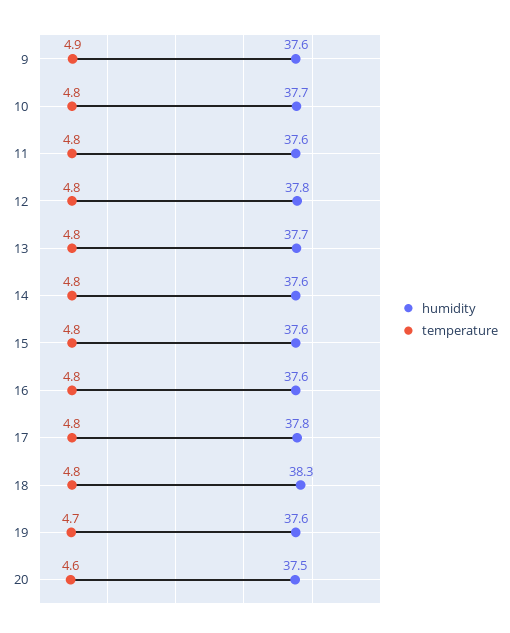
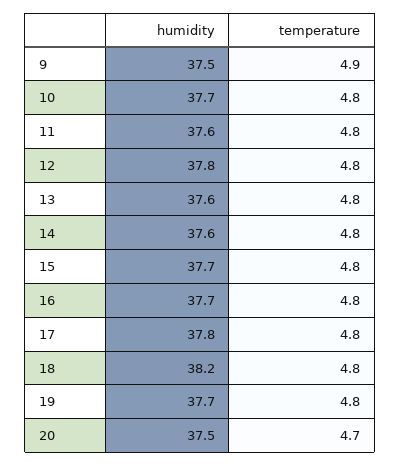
  {
    "humidity": {
-     "9": 37.6,
+     "9": 37.5,
      "10": 37.7,
      "11": 37.6,
      "12": 37.8,
-     "13": 37.7,
+     "13": 37.6,
      "14": 37.6,
-     "15": 37.6,
+     "15": 37.7,
-     "16": 37.6,
+     "16": 37.7,
      "17": 37.8,
-     "18": 38.3,
+     "18": 38.2,
-     "19": 37.6,
+     "19": 37.7,
      "20": 37.5
    },
    "temperature": {
      "9": 4.9,
      "10": 4.8,
      "11": 4.8,
      "12": 4.8,
      "13": 4.8,
      "14": 4.8,
      "15": 4.8,
      "16": 4.8,
      "17": 4.8,
      "18": 4.8,
-     "19": 4.7,
+     "19": 4.8,
-     "20": 4.6
+     "20": 4.7
    }
  }

